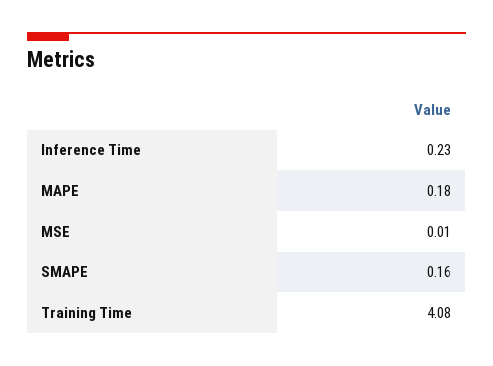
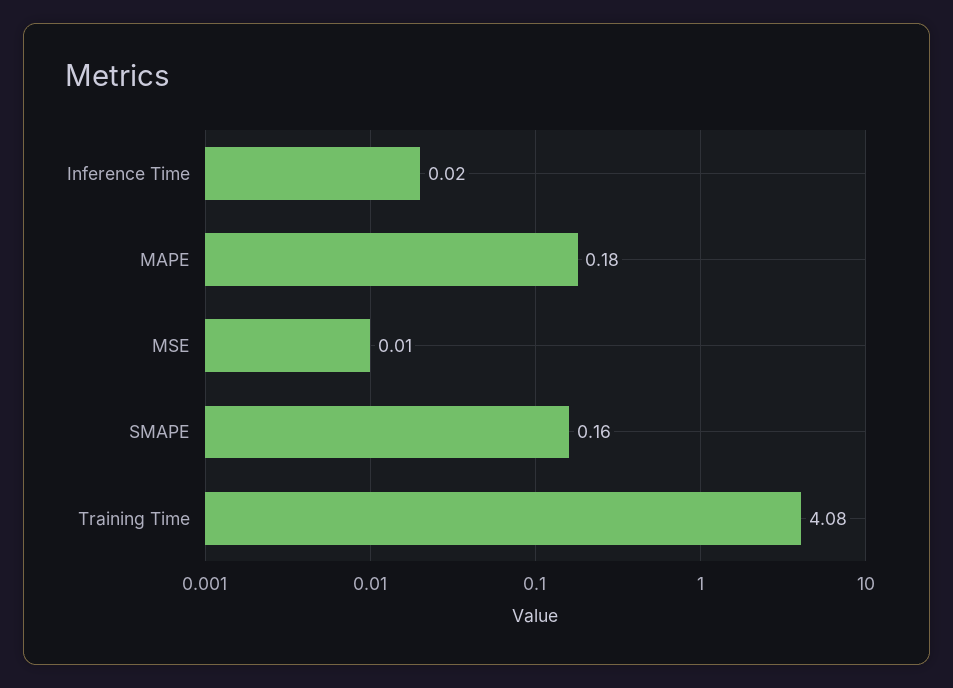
  {
-   "Inference Time": 0.23,
+   "Inference Time": 0.02,
    "MAPE": 0.18,
    "MSE": 0.01,
    "SMAPE": 0.16,
    "Training Time": 4.08
  }

